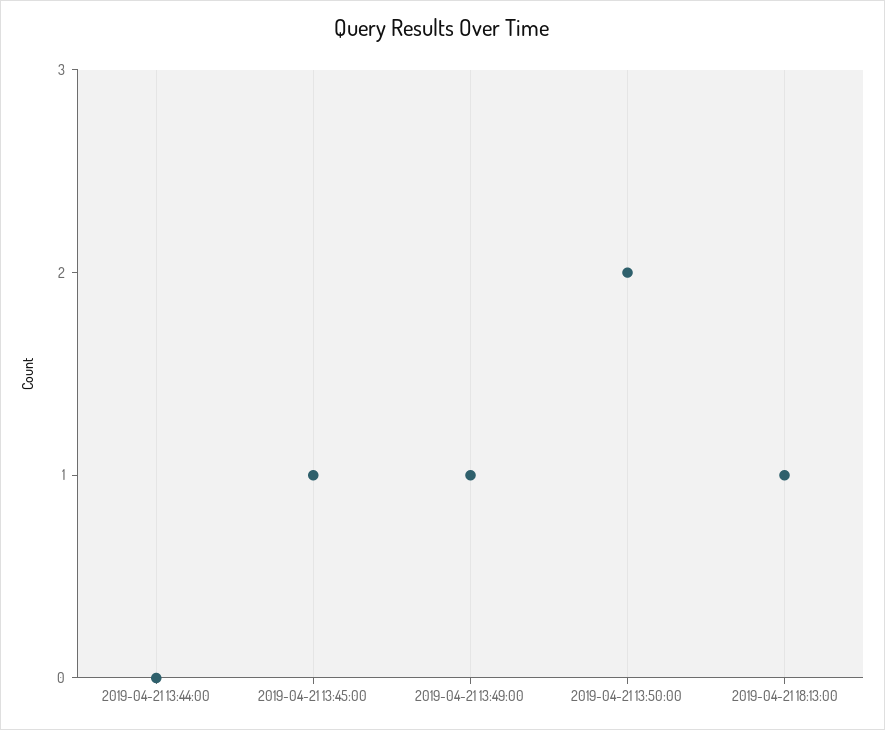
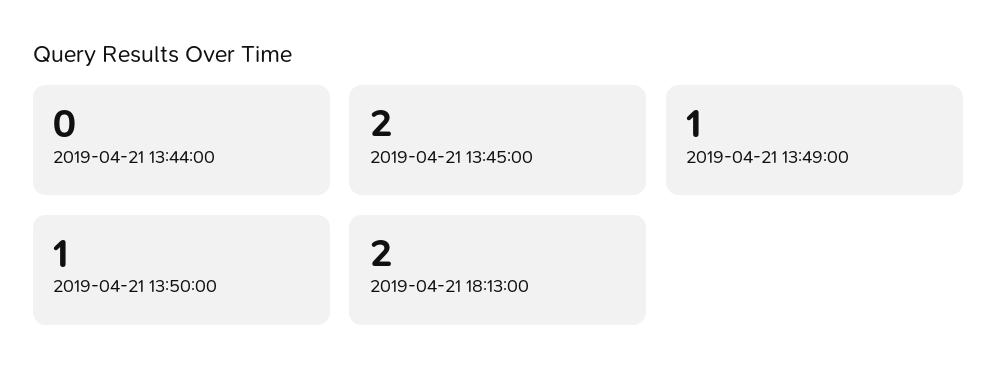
  {
    "2019-04-21 13:44:00": 0,
-   "2019-04-21 13:45:00": 1,
+   "2019-04-21 13:45:00": 2,
    "2019-04-21 13:49:00": 1,
-   "2019-04-21 13:50:00": 2,
+   "2019-04-21 13:50:00": 1,
-   "2019-04-21 18:13:00": 1
+   "2019-04-21 18:13:00": 2
  }

